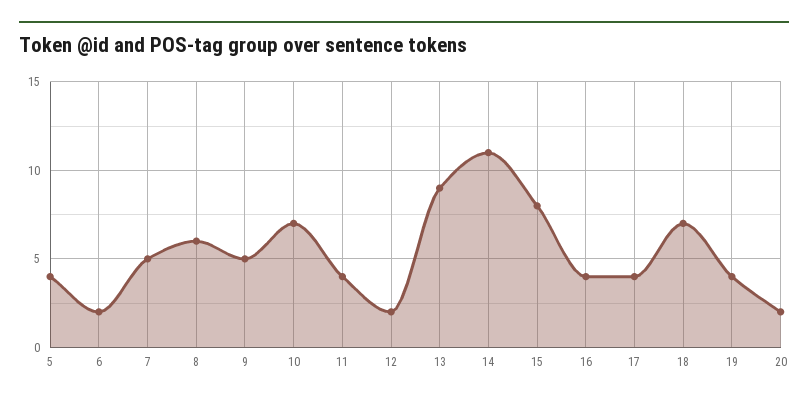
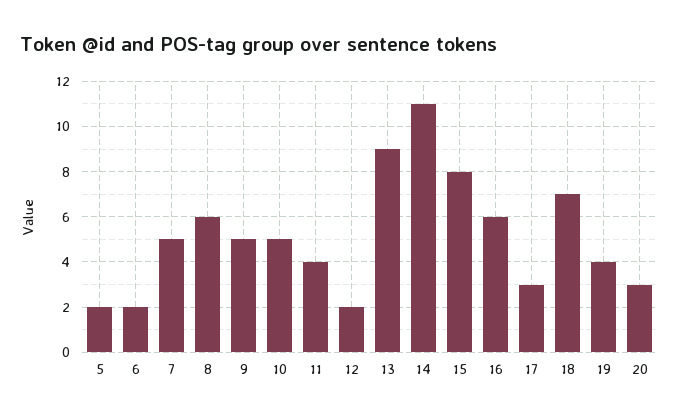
  {
-   "5": 4,
+   "5": 2,
    "6": 2,
    "7": 5,
    "8": 6,
    "9": 5,
-   "10": 7,
+   "10": 5,
    "11": 4,
    "12": 2,
    "13": 9,
    "14": 11,
    "15": 8,
-   "16": 4,
+   "16": 6,
-   "17": 4,
+   "17": 3,
    "18": 7,
    "19": 4,
-   "20": 2
+   "20": 3
  }

